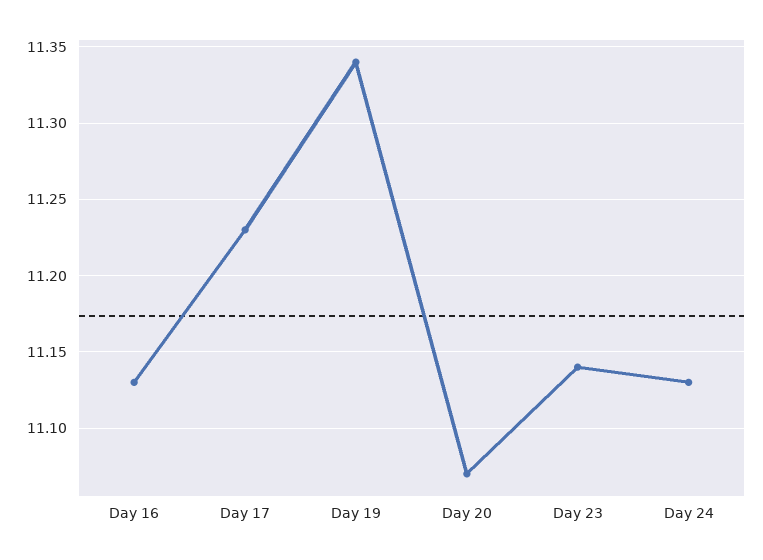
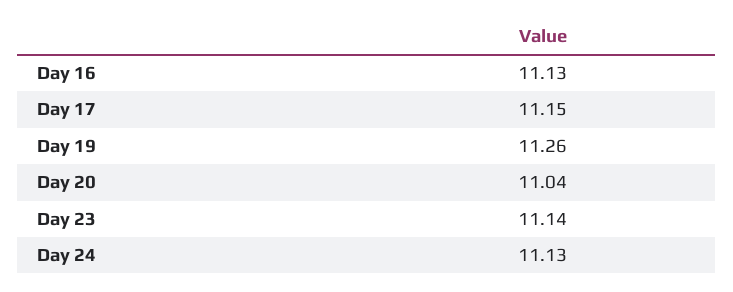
  {
    "Day 16": 11.13,
-   "Day 17": 11.23,
+   "Day 17": 11.15,
-   "Day 19": 11.34,
+   "Day 19": 11.26,
-   "Day 20": 11.07,
+   "Day 20": 11.04,
    "Day 23": 11.14,
    "Day 24": 11.13
  }

